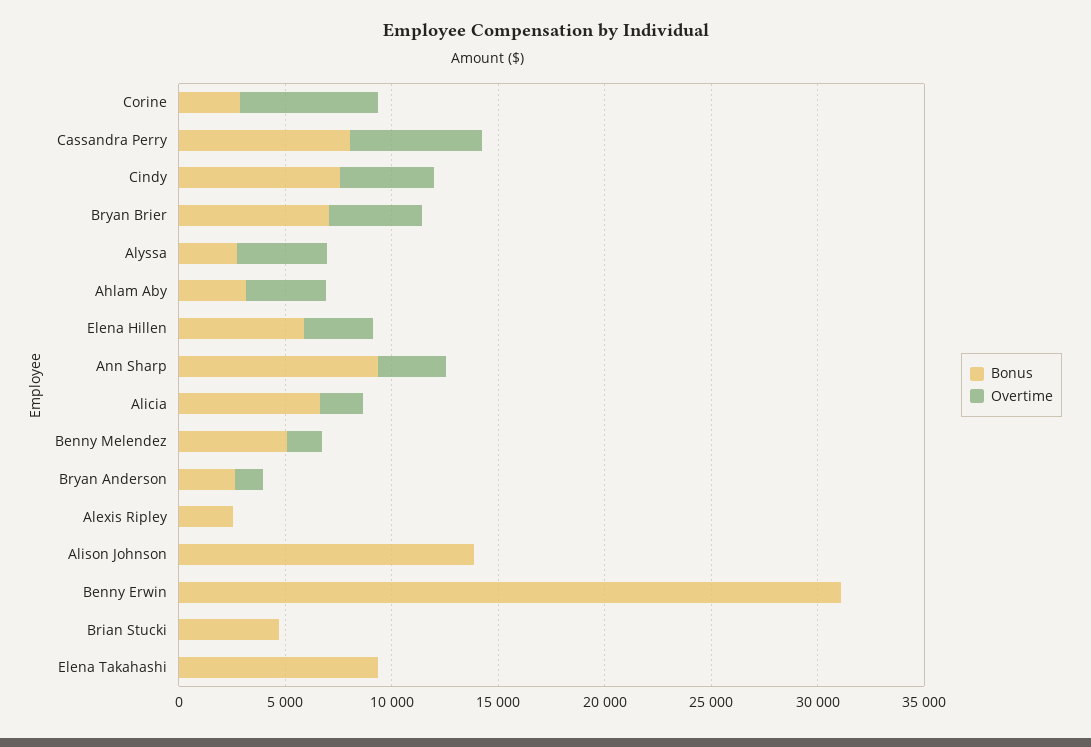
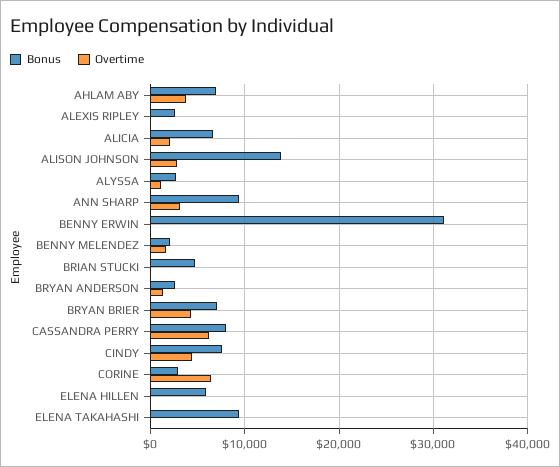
  {
    "Bonus": {
      "Corine": 3000,
      "Cassandra Perry": 8000,
      "Cindy": 8000,
      "Bryan Brier": 7000,
      "Alyssa": 3000,
-     "Ahlam Aby": 3000,
+     "Ahlam Aby": 7000,
      "Elena Hillen": 6000,
      "Ann Sharp": 9000,
      "Alicia": 7000,
-     "Benny Melendez": 5000,
+     "Benny Melendez": 2000,
      "Bryan Anderson": 3000,
      "Alexis Ripley": 3000,
      "Alison Johnson": 14000,
      "Benny Erwin": 31000,
      "Brian Stucki": 5000,
      "Elena Takahashi": 9000
    },
    "Overtime": {
      "Corine": 6000,
      "Cassandra Perry": 6000,
      "Cindy": 4000,
      "Bryan Brier": 4000,
-     "Alyssa": 4000,
+     "Alyssa": 1000,
      "Ahlam Aby": 4000,
-     "Elena Hillen": 3000,
+     "Elena Hillen": 0,
      "Ann Sharp": 3000,
      "Alicia": 2000,
      "Benny Melendez": 2000,
      "Bryan Anderson": 1000,
      "Alexis Ripley": 0,
-     "Alison Johnson": 0,
+     "Alison Johnson": 3000,
      "Benny Erwin": 0,
      "Brian Stucki": 0,
      "Elena Takahashi": 0
    }
  }

